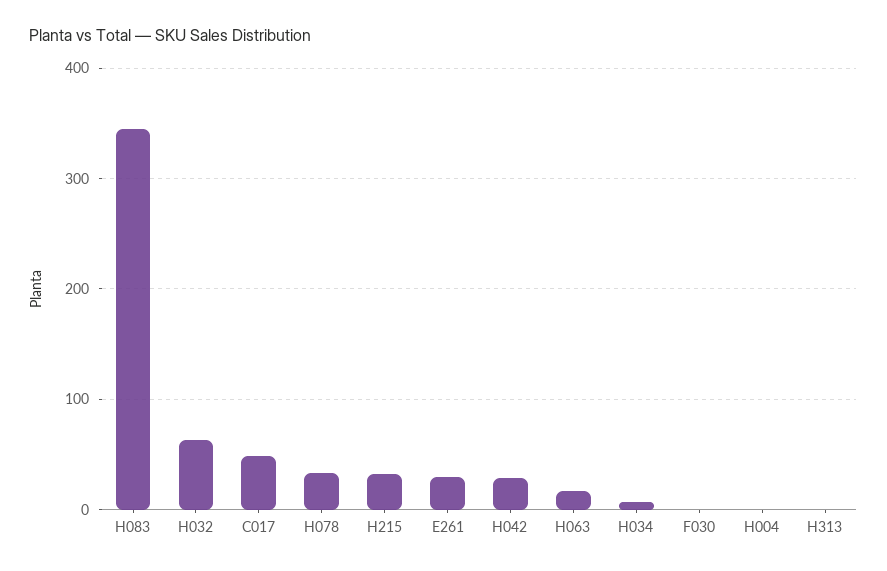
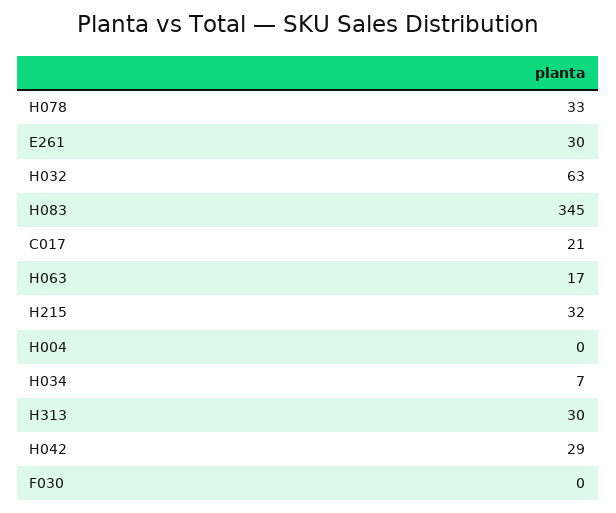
  {
    "H083": 345,
    "H032": 63,
-   "C017": 50,
+   "C017": 21,
    "H078": 33,
    "H215": 32,
    "E261": 30,
    "H042": 29,
    "H063": 17,
    "H034": 7,
    "F030": 0,
    "H004": 0,
-   "H313": 0
+   "H313": 30
  }

